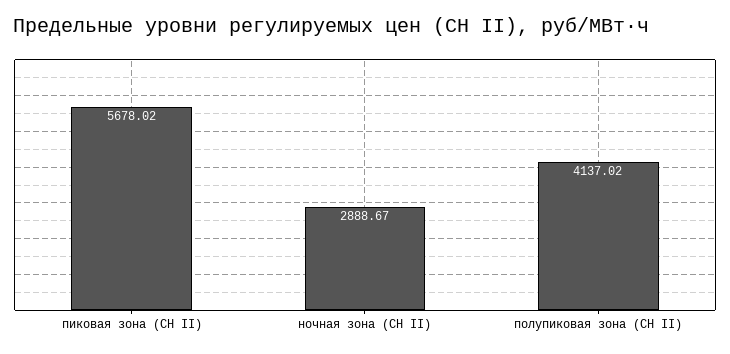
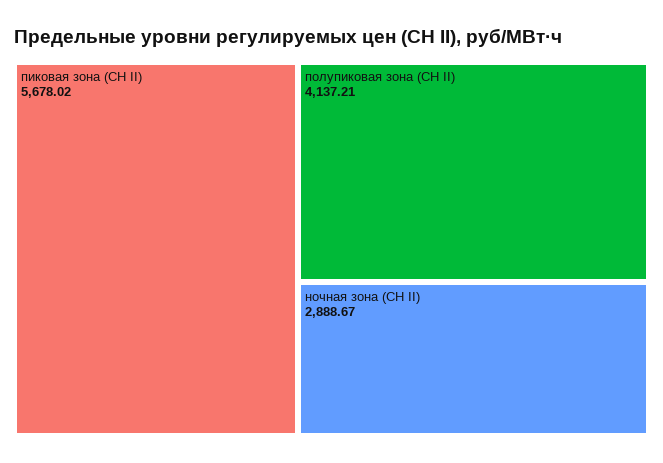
  {
    "пиковая зона (СН II)": 5678.02,
    "ночная зона (СН II)": 2888.67,
-   "полупиковая зона (СН II)": 4137.02
+   "полупиковая зона (СН II)": 4137.21
  }

